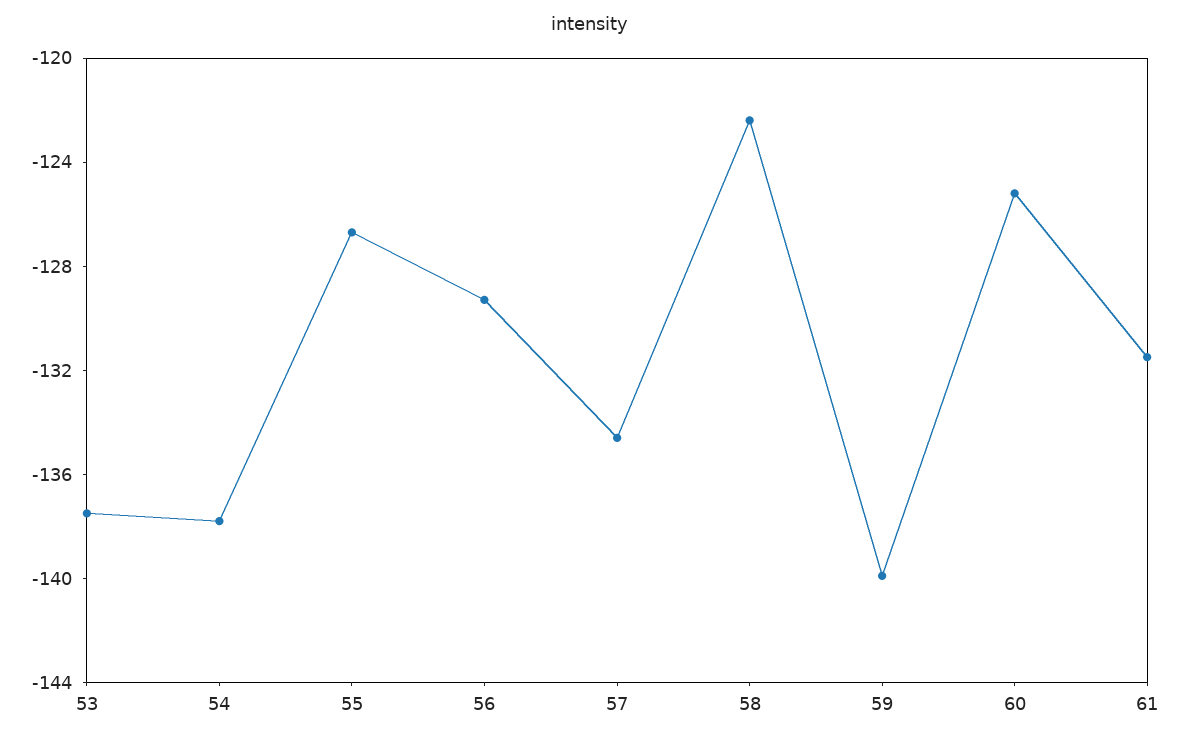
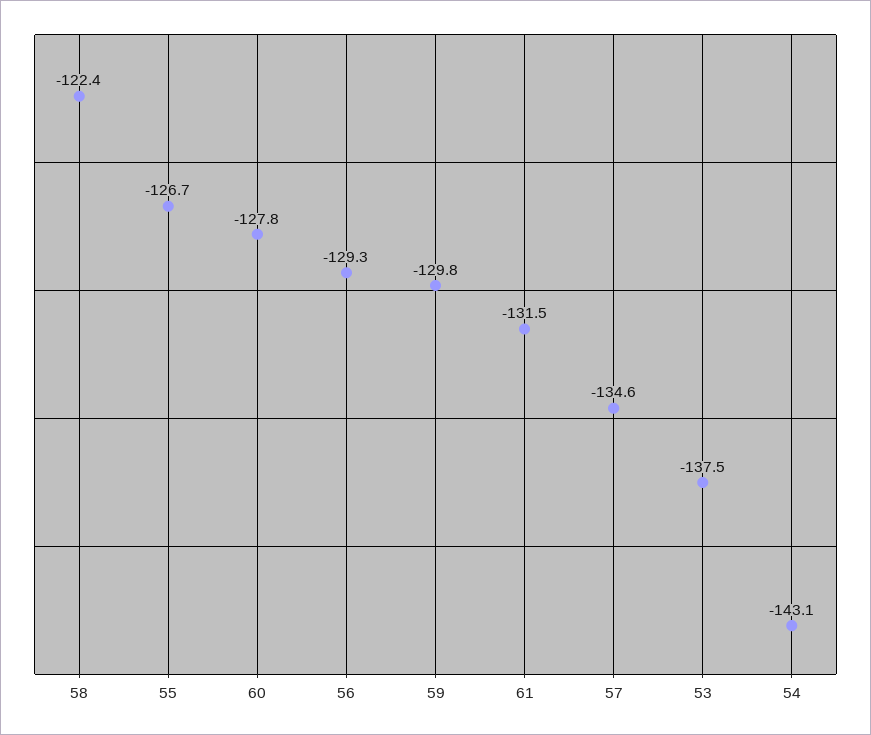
  {
    "53": -137.5,
-   "54": -138,
+   "54": -143.1,
    "55": -126.7,
    "56": -129.3,
    "57": -134.6,
    "58": -122.4,
-   "59": -140,
+   "59": -129.8,
-   "60": -125,
+   "60": -127.8,
    "61": -131.5
  }

